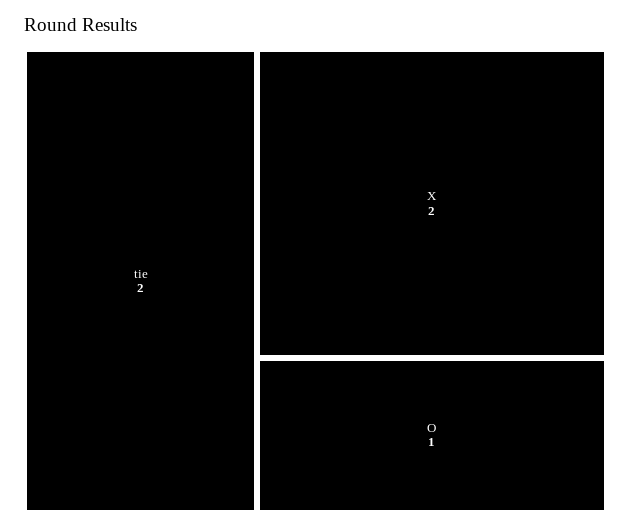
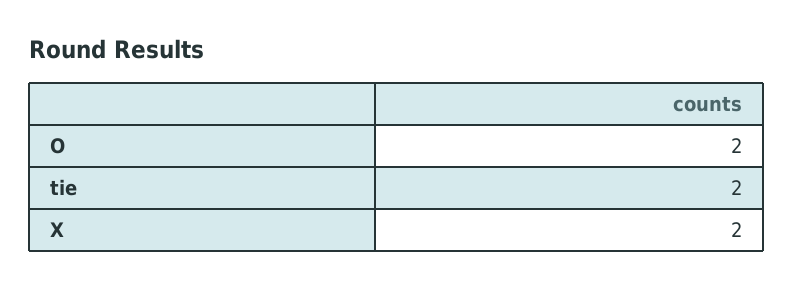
  {
    "tie": 2,
    "X": 2,
-   "O": 1
+   "O": 2
  }

